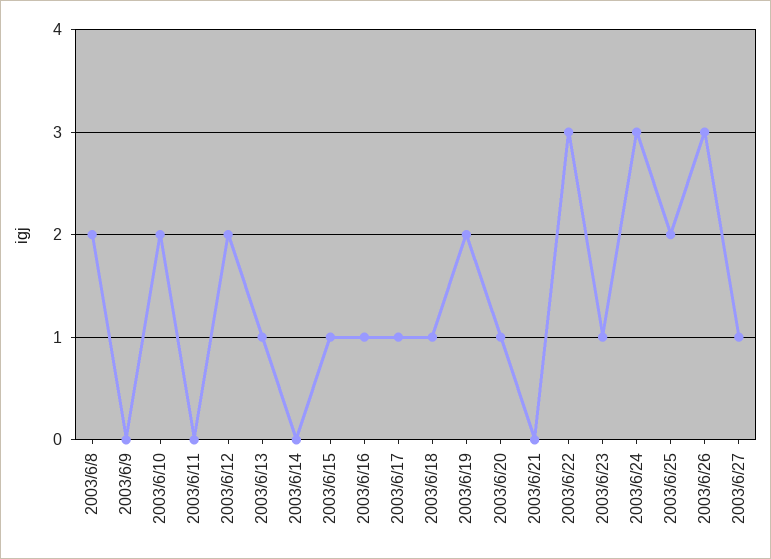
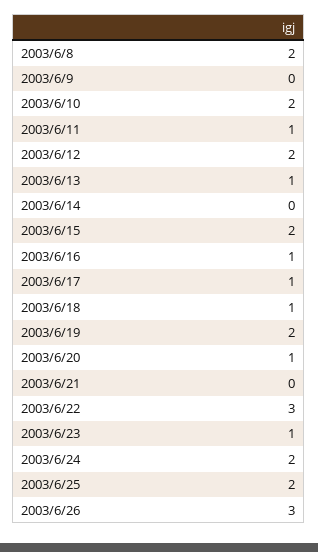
  {
    "2003/6/8": 2,
    "2003/6/9": 0,
    "2003/6/10": 2,
-   "2003/6/11": 0,
+   "2003/6/11": 1,
    "2003/6/12": 2,
    "2003/6/13": 1,
    "2003/6/14": 0,
-   "2003/6/15": 1,
+   "2003/6/15": 2,
    "2003/6/16": 1,
    "2003/6/17": 1,
    "2003/6/18": 1,
    "2003/6/19": 2,
    "2003/6/20": 1,
    "2003/6/21": 0,
    "2003/6/22": 3,
    "2003/6/23": 1,
-   "2003/6/24": 3,
+   "2003/6/24": 2,
    "2003/6/25": 2,
-   "2003/6/26": 3,
+   "2003/6/26": 3
-   "2003/6/27": 1
  }

